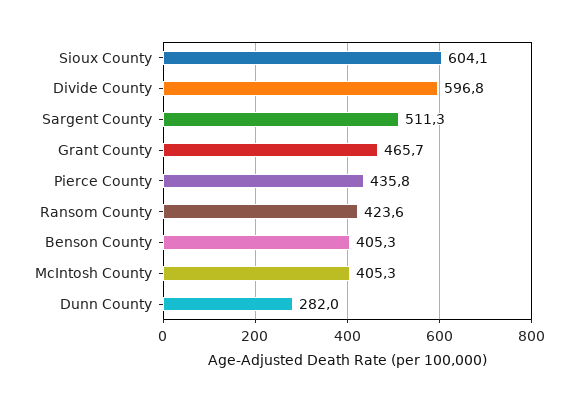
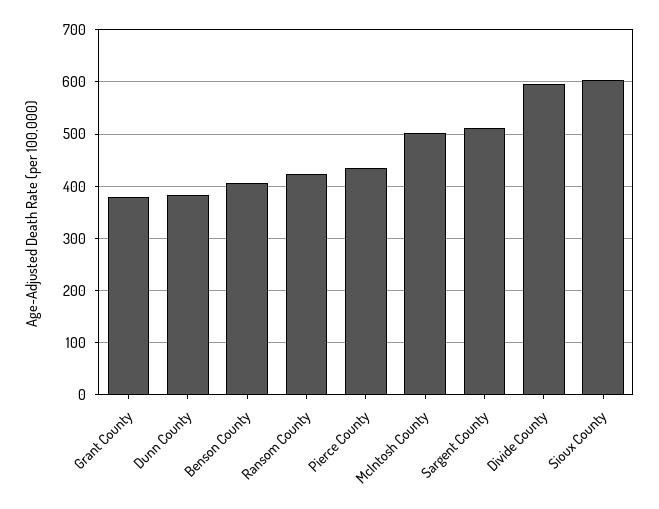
  {
    "Sioux County": 604.1,
    "Divide County": 596.8,
    "Sargent County": 511.3,
-   "Grant County": 465.7,
+   "Grant County": 380,
    "Pierce County": 435.8,
    "Ransom County": 423.6,
    "Benson County": 405.3,
-   "McIntosh County": 405.3,
+   "McIntosh County": 500,
-   "Dunn County": 282
+   "Dunn County": 380
  }

